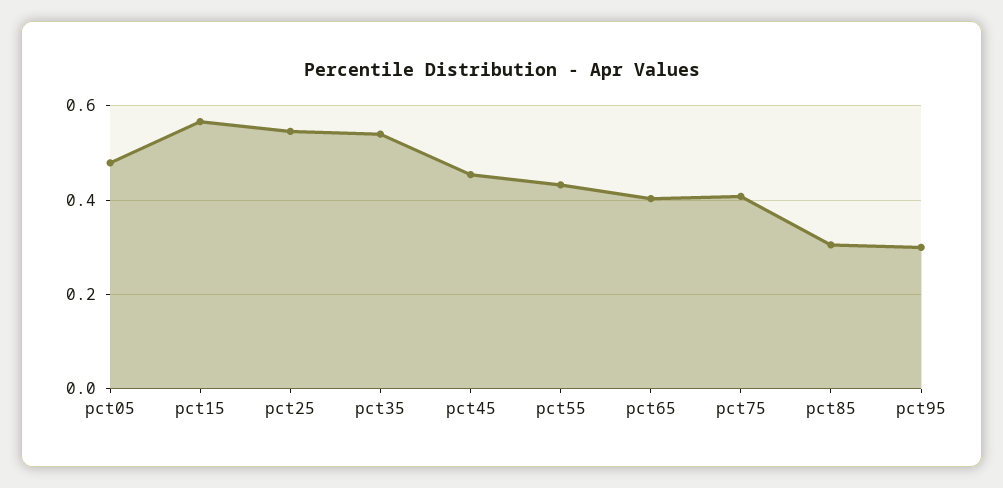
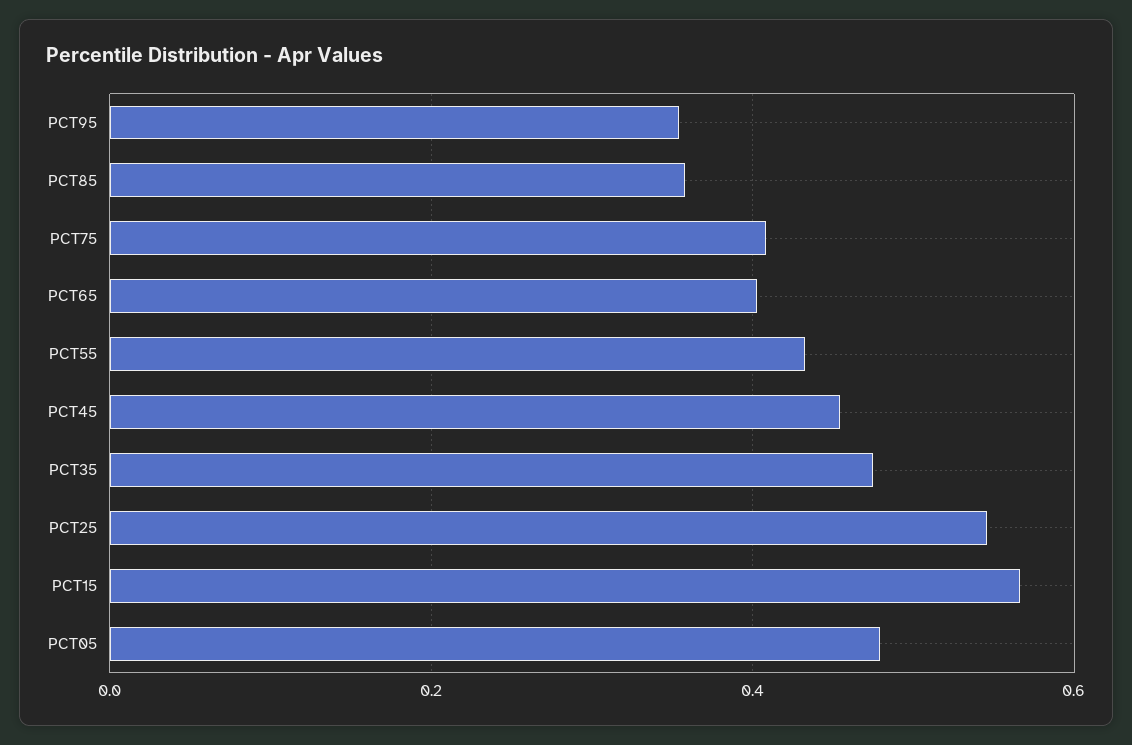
  {
    "pct05": 0.48,
    "pct15": 0.56,
    "pct25": 0.54,
-   "pct35": 0.54,
+   "pct35": 0.48,
    "pct45": 0.46,
    "pct55": 0.44,
    "pct65": 0.4,
    "pct75": 0.4,
-   "pct85": 0.3,
+   "pct85": 0.36,
-   "pct95": 0.3
+   "pct95": 0.36
  }

